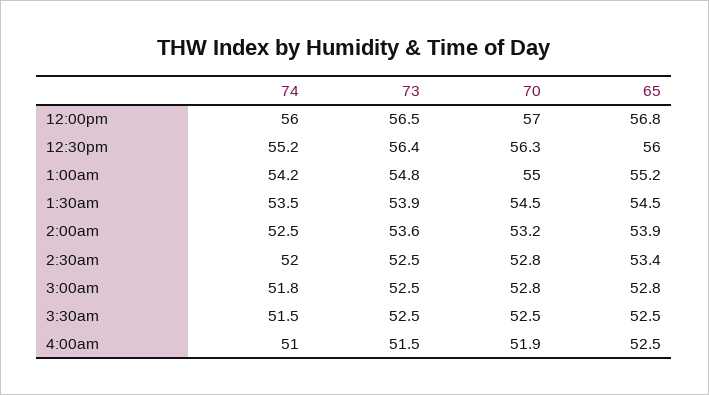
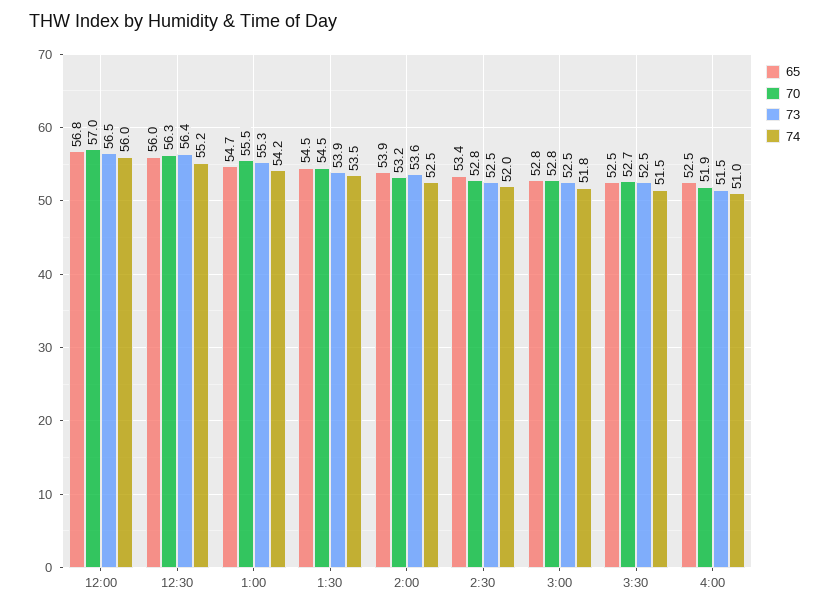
  {
    "74": {
      "12:00pm": 56,
      "12:30pm": 55.2,
      "1:00am": 54.2,
      "1:30am": 53.5,
      "2:00am": 52.5,
      "2:30am": 52,
      "3:00am": 51.8,
      "3:30am": 51.5,
      "4:00am": 51
    },
    "73": {
      "12:00pm": 56.5,
      "12:30pm": 56.4,
-     "1:00am": 54.8,
+     "1:00am": 55.3,
      "1:30am": 53.9,
      "2:00am": 53.6,
      "2:30am": 52.5,
      "3:00am": 52.5,
      "3:30am": 52.5,
      "4:00am": 51.5
    },
    "70": {
      "12:00pm": 57,
      "12:30pm": 56.3,
-     "1:00am": 55,
+     "1:00am": 55.5,
      "1:30am": 54.5,
      "2:00am": 53.2,
      "2:30am": 52.8,
      "3:00am": 52.8,
-     "3:30am": 52.5,
+     "3:30am": 52.7,
      "4:00am": 51.9
    },
    "65": {
      "12:00pm": 56.8,
      "12:30pm": 56,
-     "1:00am": 55.2,
+     "1:00am": 54.7,
      "1:30am": 54.5,
      "2:00am": 53.9,
      "2:30am": 53.4,
      "3:00am": 52.8,
      "3:30am": 52.5,
      "4:00am": 52.5
    }
  }

